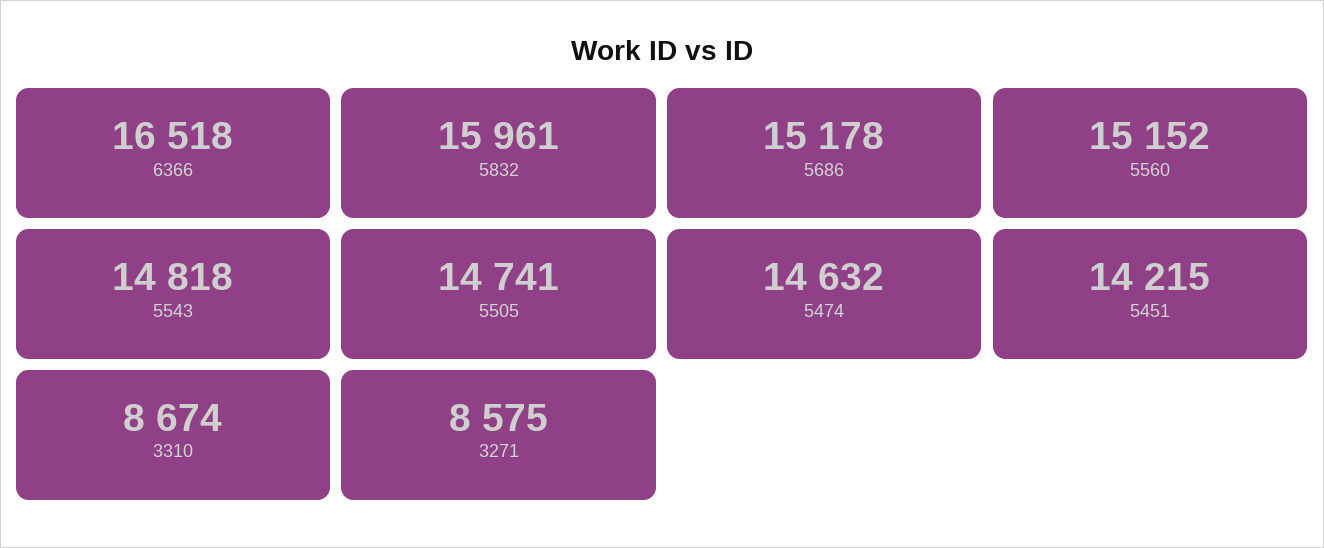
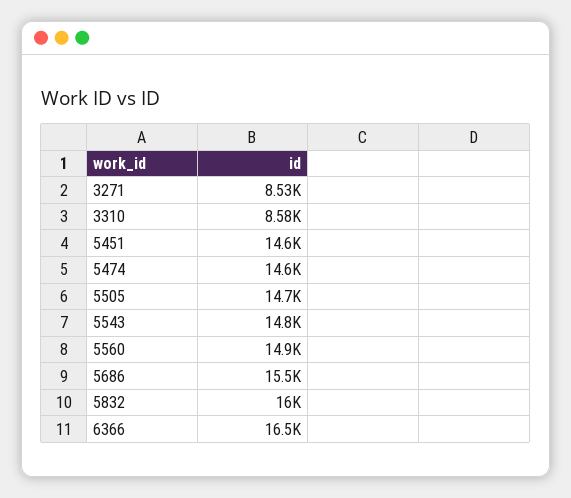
  {
    "6366": 16518,
    "5832": 15961,
-   "5686": 15178,
+   "5686": 15500,
-   "5560": 15152,
+   "5560": 14900,
    "5543": 14818,
    "5505": 14741,
    "5474": 14632,
-   "5451": 14215,
+   "5451": 14600,
-   "3310": 8674,
+   "3310": 8580,
-   "3271": 8575
+   "3271": 8530
  }

